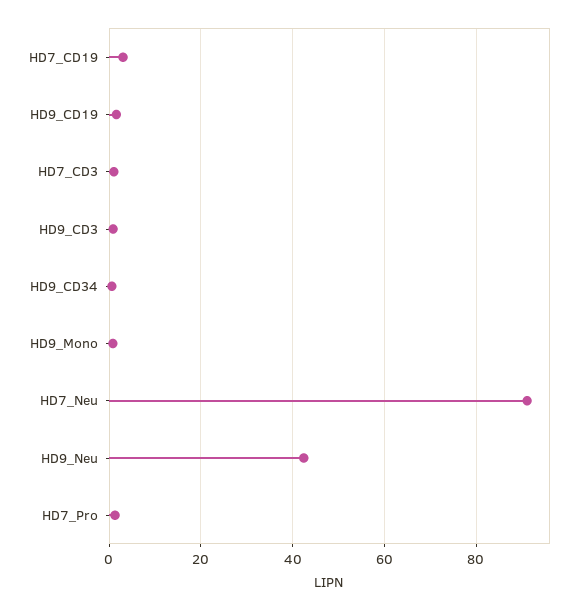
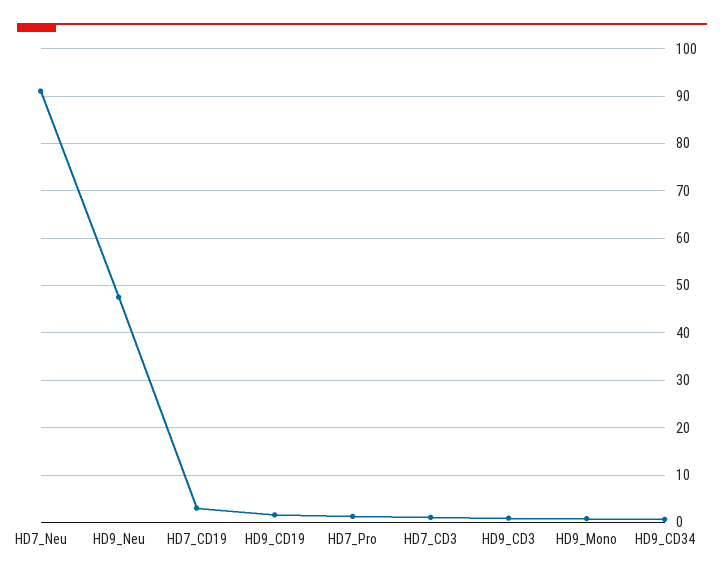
  {
    "HD7_CD19": 4,
    "HD9_CD19": 2,
    "HD7_CD3": 2,
    "HD9_CD3": 0,
    "HD9_CD34": 0,
    "HD9_Mono": 0,
    "HD7_Neu": 92,
-   "HD9_Neu": 42,
+   "HD9_Neu": 48,
    "HD7_Pro": 2
  }

